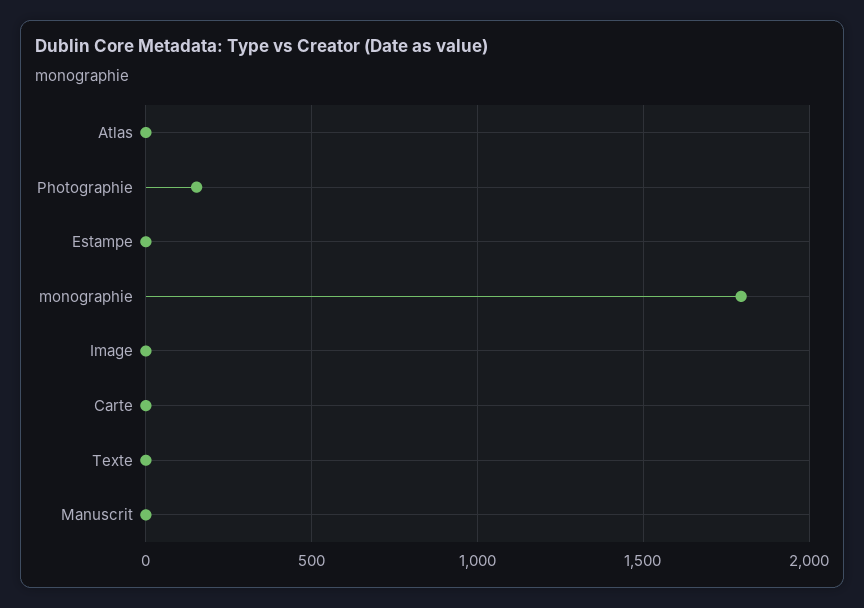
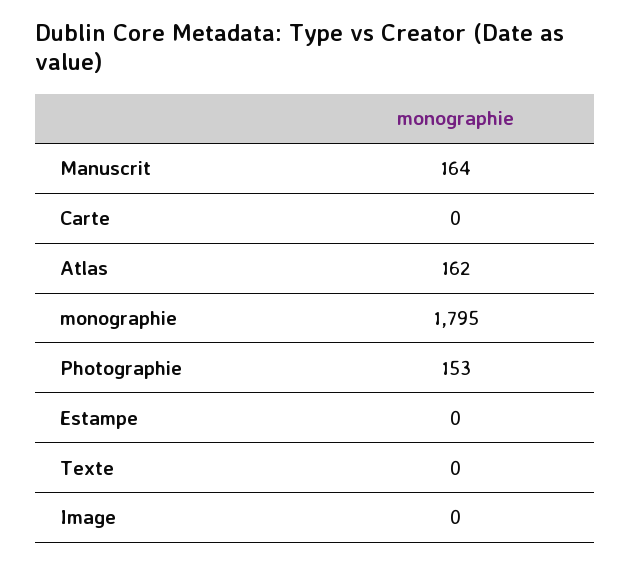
  {
-   "Atlas": 0,
+   "Atlas": 162,
    "Photographie": 153,
    "Estampe": 0,
    "monographie": 1795,
    "Image": 0,
    "Carte": 0,
    "Texte": 0,
-   "Manuscrit": 0
+   "Manuscrit": 164
  }

